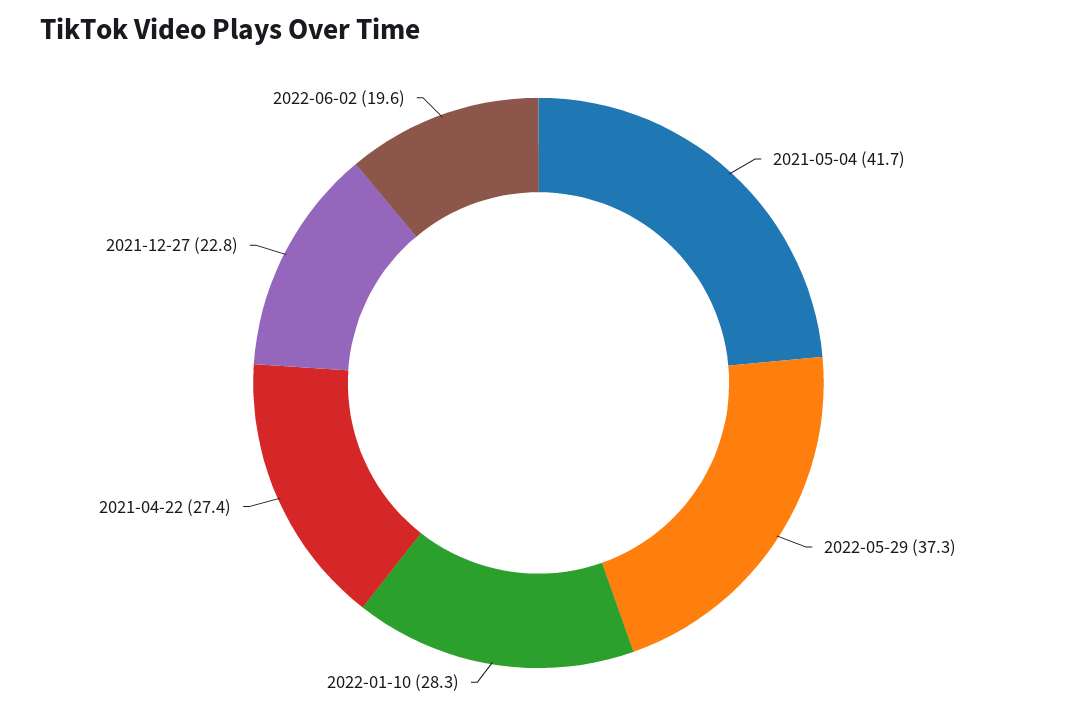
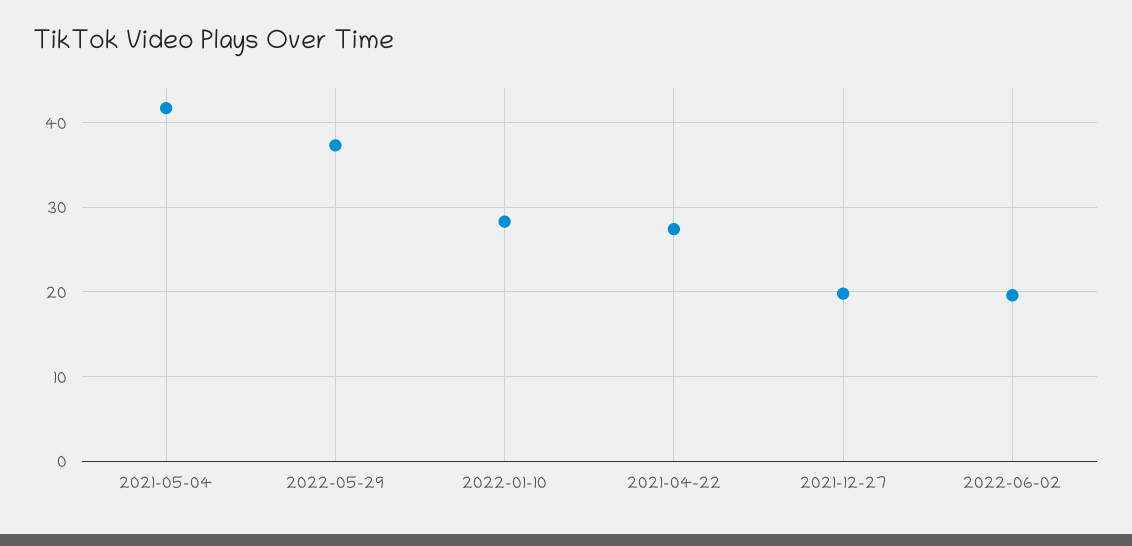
  {
    "2021-05-04": 41.7,
    "2022-05-29": 37.3,
    "2022-01-10": 28.3,
    "2021-04-22": 27.4,
-   "2021-12-27": 22.8,
+   "2021-12-27": 20,
    "2022-06-02": 19.6
  }

